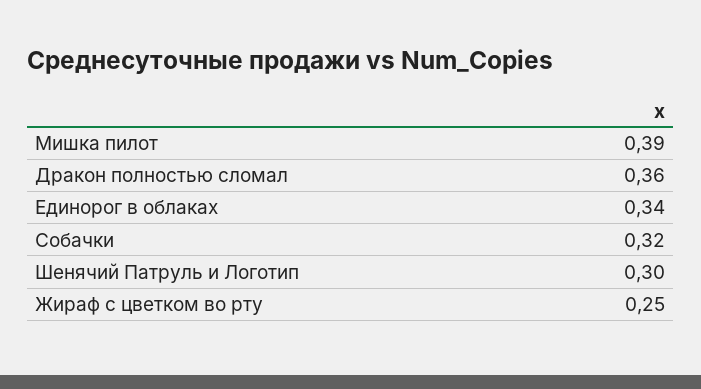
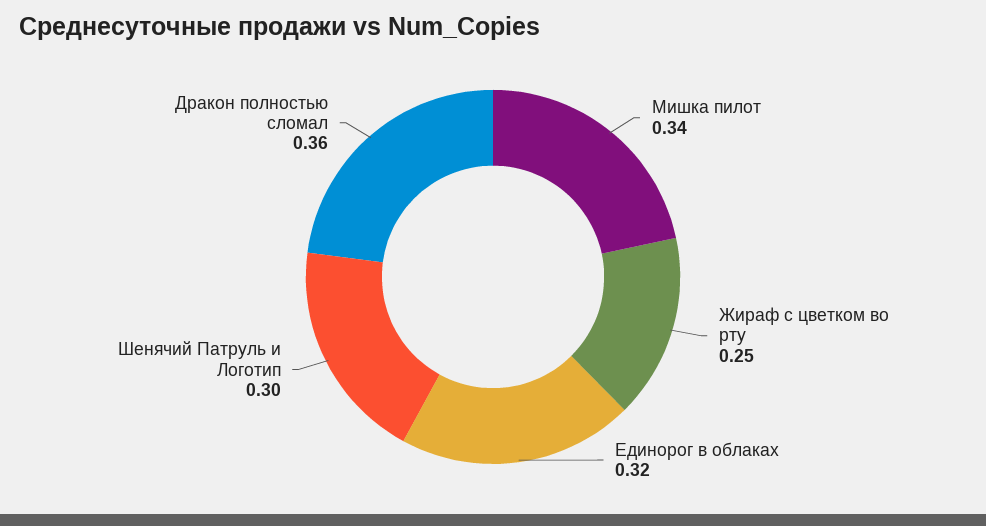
  {
-   "Мишка пилот": 0.39,
+   "Мишка пилот": 0.34,
    "Дракон полностью сломал": 0.36,
-   "Единорог в облаках": 0.34,
+   "Единорог в облаках": 0.32,
-   "Собачки": 0.32,
    "Шенячий Патруль и Логотип": 0.3,
    "Жираф с цветком во рту": 0.25
  }

